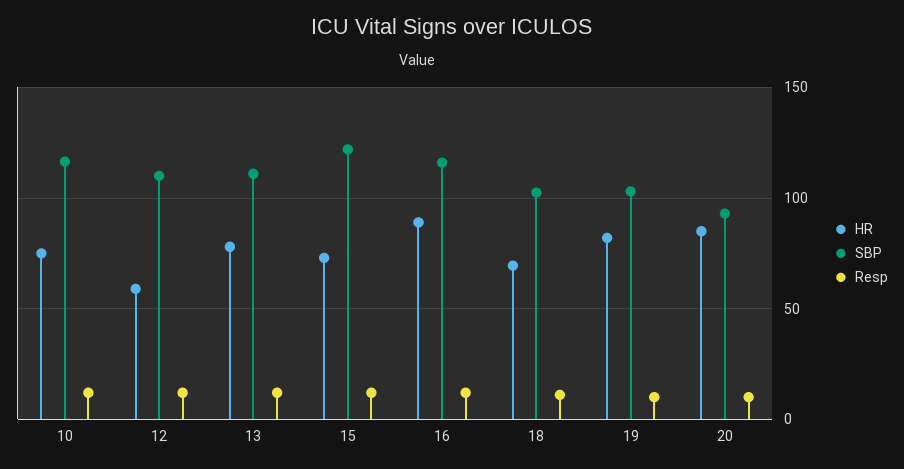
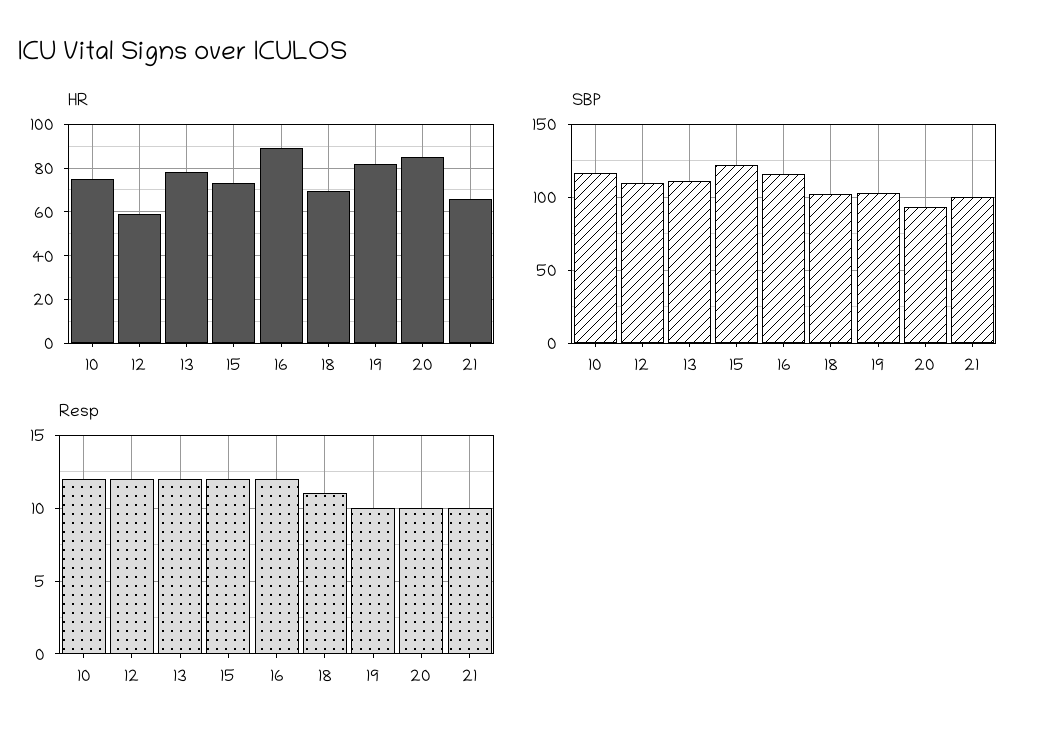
  {
    "HR": {
      "10": 75,
      "12": 60,
      "13": 80,
      "15": 75,
      "16": 90,
      "18": 70,
      "19": 80,
-     "20": 85
+     "20": 85,
+     "21": 65
    },
    "SBP": {
      "10": 115,
      "12": 110,
      "13": 110,
      "15": 120,
      "16": 115,
      "18": 105,
      "19": 105,
-     "20": 95
+     "20": 95,
+     "21": 100
    },
    "Resp": {
      "10": 12,
      "12": 12,
      "13": 12,
      "15": 12,
      "16": 12,
      "18": 11,
      "19": 10,
-     "20": 10
+     "20": 10,
+     "21": 10
    }
  }

